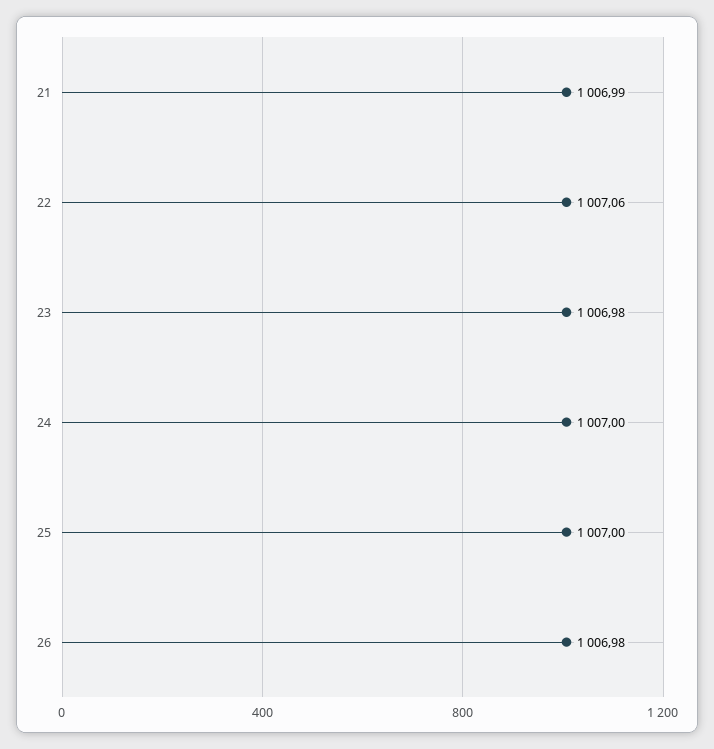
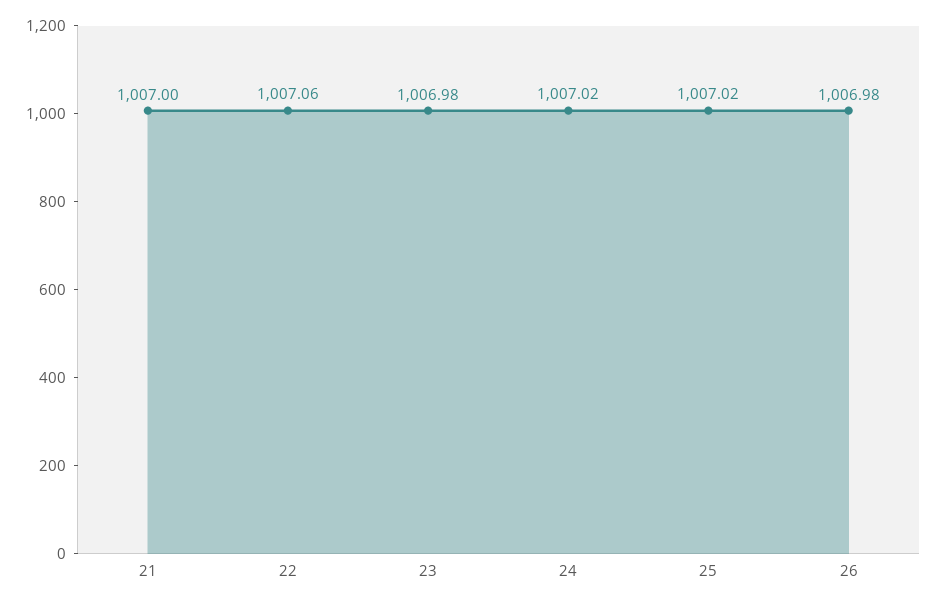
  {
-   "21": 1006.99,
+   "21": 1007,
    "22": 1007.06,
    "23": 1006.98,
-   "24": 1007,
+   "24": 1007.02,
-   "25": 1007,
+   "25": 1007.02,
    "26": 1006.98
  }

